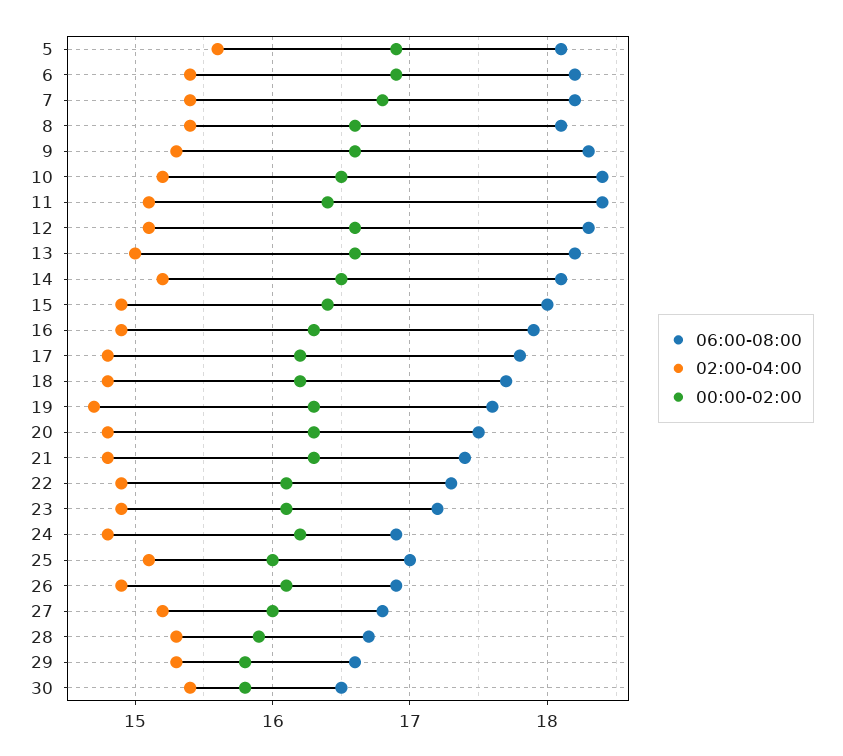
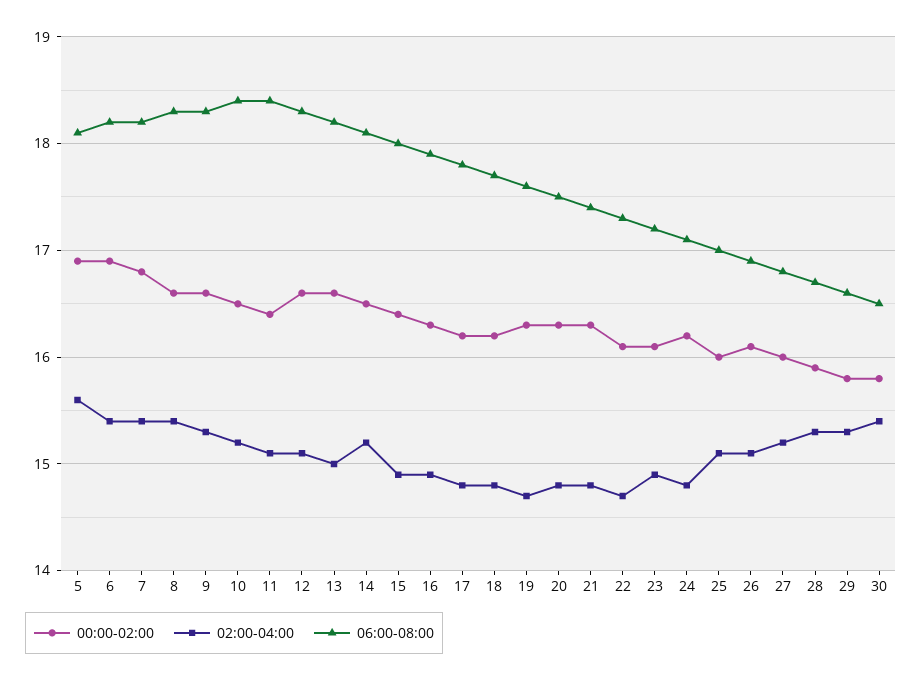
  {
    "06:00-08:00": {
      "5": 18.1,
      "6": 18.2,
      "7": 18.2,
-     "8": 18.1,
+     "8": 18.3,
      "9": 18.3,
      "10": 18.4,
      "11": 18.4,
      "12": 18.3,
      "13": 18.2,
      "14": 18.1,
      "15": 18,
      "16": 17.9,
      "17": 17.8,
      "18": 17.7,
      "19": 17.6,
      "20": 17.5,
      "21": 17.4,
      "22": 17.3,
      "23": 17.2,
-     "24": 16.9,
+     "24": 17.1,
      "25": 17,
      "26": 16.9,
      "27": 16.8,
      "28": 16.7,
      "29": 16.6,
      "30": 16.5
    },
    "02:00-04:00": {
      "5": 15.6,
      "6": 15.4,
      "7": 15.4,
      "8": 15.4,
      "9": 15.3,
      "10": 15.2,
      "11": 15.1,
      "12": 15.1,
      "13": 15,
      "14": 15.2,
      "15": 14.9,
      "16": 14.9,
      "17": 14.8,
      "18": 14.8,
      "19": 14.7,
      "20": 14.8,
      "21": 14.8,
-     "22": 14.9,
+     "22": 14.7,
      "23": 14.9,
      "24": 14.8,
      "25": 15.1,
-     "26": 14.9,
+     "26": 15.1,
      "27": 15.2,
      "28": 15.3,
      "29": 15.3,
      "30": 15.4
    },
    "00:00-02:00": {
      "5": 16.9,
      "6": 16.9,
      "7": 16.8,
      "8": 16.6,
      "9": 16.6,
      "10": 16.5,
      "11": 16.4,
      "12": 16.6,
      "13": 16.6,
      "14": 16.5,
      "15": 16.4,
      "16": 16.3,
      "17": 16.2,
      "18": 16.2,
      "19": 16.3,
      "20": 16.3,
      "21": 16.3,
      "22": 16.1,
      "23": 16.1,
      "24": 16.2,
      "25": 16,
      "26": 16.1,
      "27": 16,
      "28": 15.9,
      "29": 15.8,
      "30": 15.8
    }
  }

